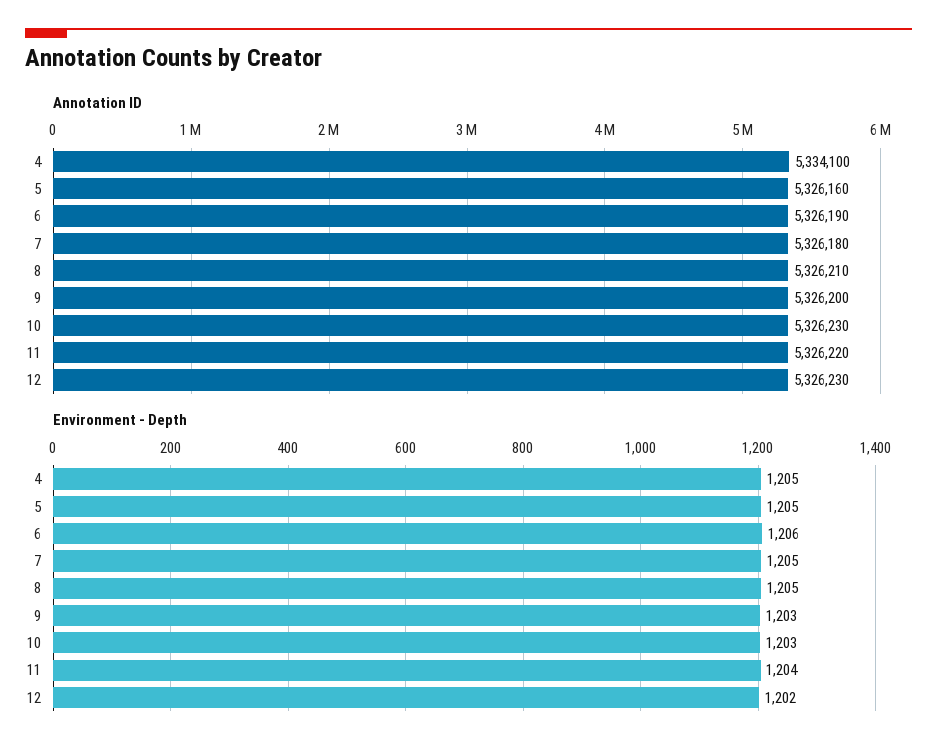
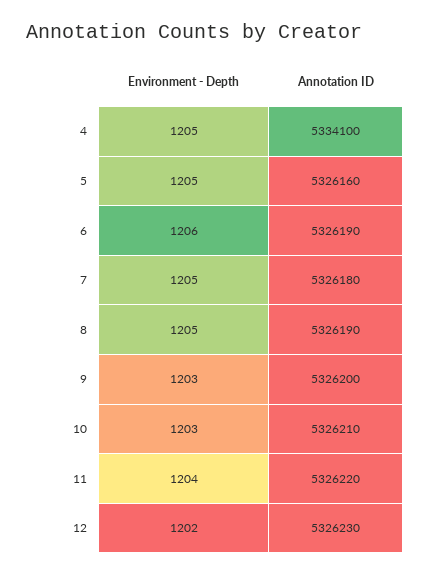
  {
    "Annotation ID": {
      "4": 5334100,
      "5": 5326160,
      "6": 5326190,
      "7": 5326180,
-     "8": 5326210,
+     "8": 5326190,
      "9": 5326200,
-     "10": 5326230,
+     "10": 5326210,
      "11": 5326220,
      "12": 5326230
    },
    "Environment - Depth": {
      "4": 1205,
      "5": 1205,
      "6": 1206,
      "7": 1205,
      "8": 1205,
      "9": 1203,
      "10": 1203,
      "11": 1204,
      "12": 1202
    }
  }

